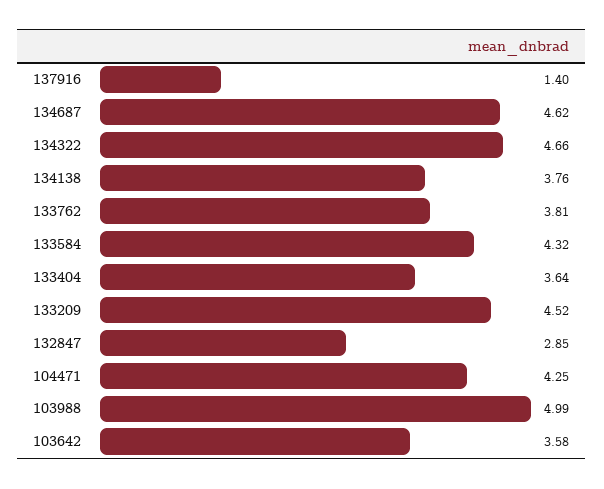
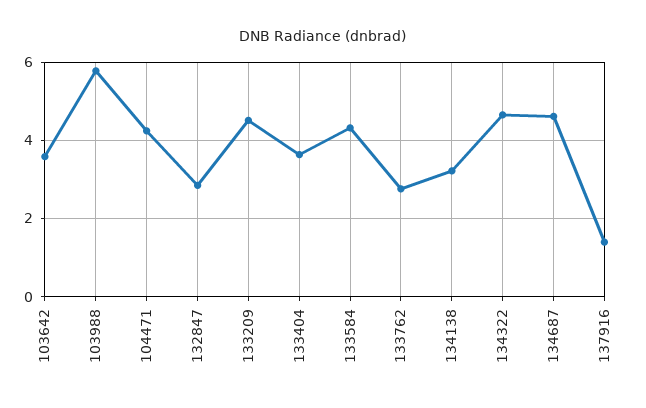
  {
    "137916": 1.4,
    "134687": 4.62,
    "134322": 4.66,
-   "134138": 3.76,
+   "134138": 3.2,
-   "133762": 3.81,
+   "133762": 2.8,
    "133584": 4.32,
    "133404": 3.64,
    "133209": 4.52,
    "132847": 2.85,
    "104471": 4.25,
-   "103988": 4.99,
+   "103988": 5.8,
    "103642": 3.58
  }

